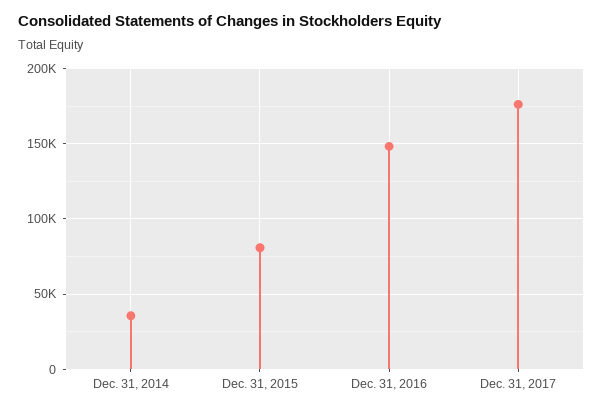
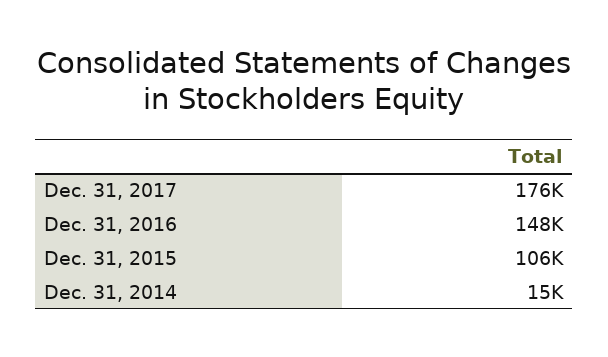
  {
-   "Dec. 31, 2014": 35000,
+   "Dec. 31, 2014": 15000,
-   "Dec. 31, 2015": 80000,
+   "Dec. 31, 2015": 106000,
    "Dec. 31, 2016": 148000,
    "Dec. 31, 2017": 176000
  }

